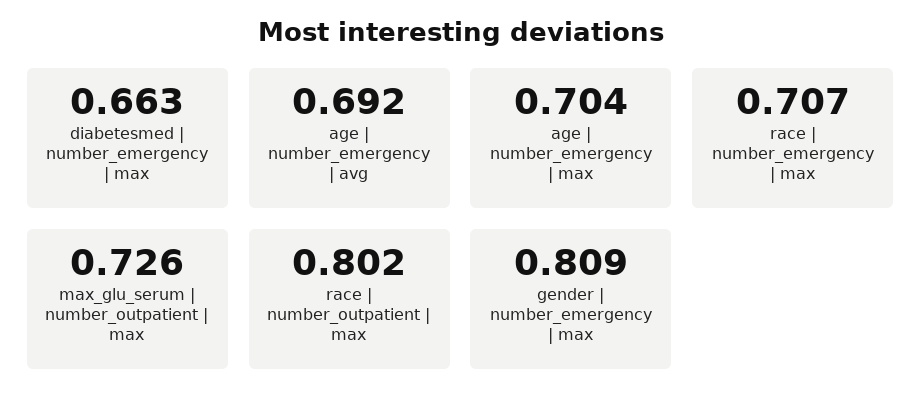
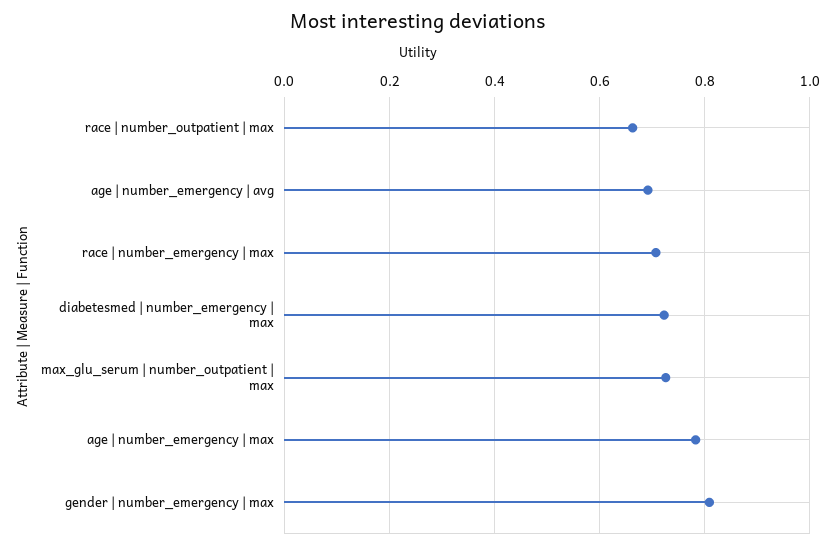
  {
-   "diabetesmed | number_emergency | max": 0.663,
+   "diabetesmed | number_emergency | max": 0.72,
    "age | number_emergency | avg": 0.692,
-   "age | number_emergency | max": 0.704,
+   "age | number_emergency | max": 0.78,
    "race | number_emergency | max": 0.707,
    "max_glu_serum | number_outpatient | max": 0.726,
-   "race | number_outpatient | max": 0.802,
+   "race | number_outpatient | max": 0.66,
    "gender | number_emergency | max": 0.809
  }

